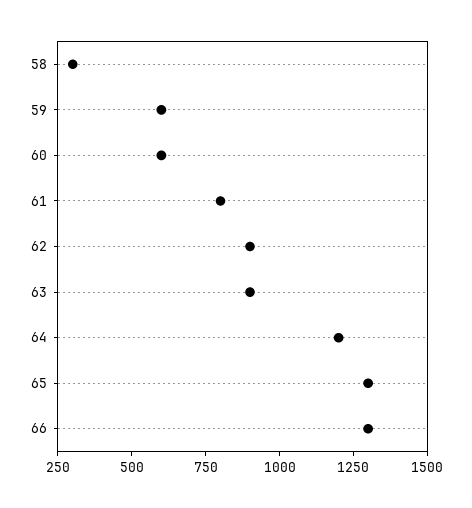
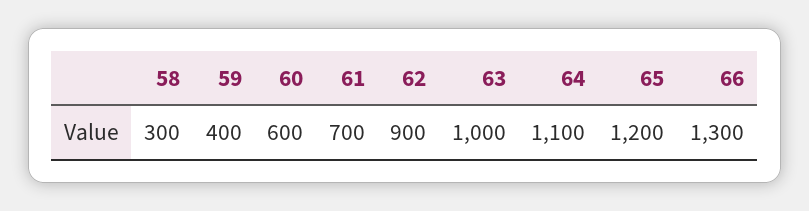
  {
    "58": 300,
-   "59": 600,
+   "59": 400,
    "60": 600,
-   "61": 800,
+   "61": 700,
    "62": 900,
-   "63": 900,
+   "63": 1000,
-   "64": 1200,
+   "64": 1100,
-   "65": 1300,
+   "65": 1200,
    "66": 1300
  }

